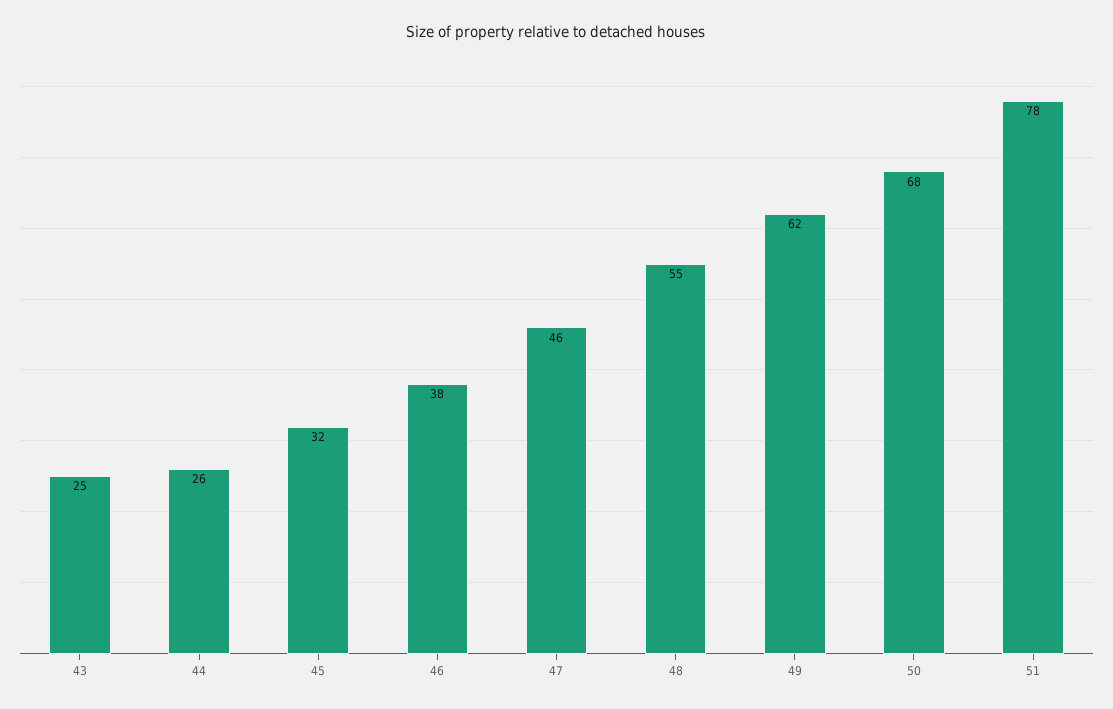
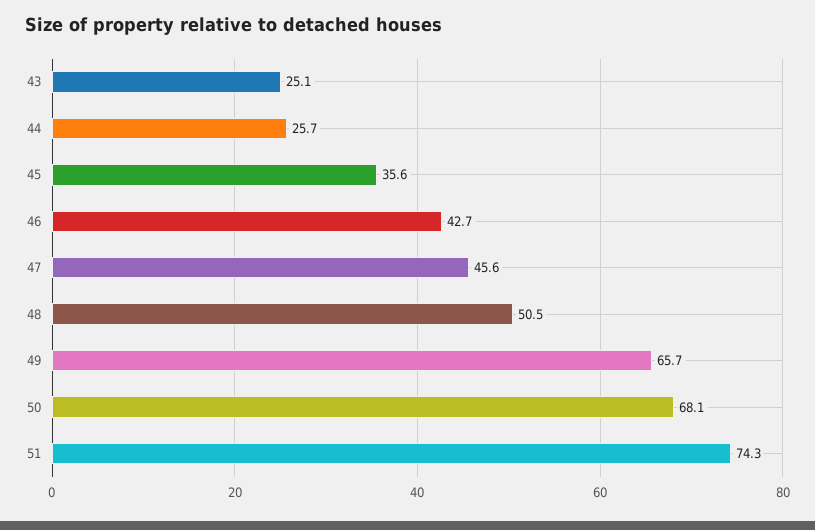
  {
    "43": 25.1,
    "44": 25.7,
-   "45": 32,
+   "45": 35.6,
-   "46": 38,
+   "46": 42.7,
    "47": 45.6,
-   "48": 55,
+   "48": 50.5,
-   "49": 62,
+   "49": 65.7,
    "50": 68.1,
-   "51": 78
+   "51": 74.3
  }

